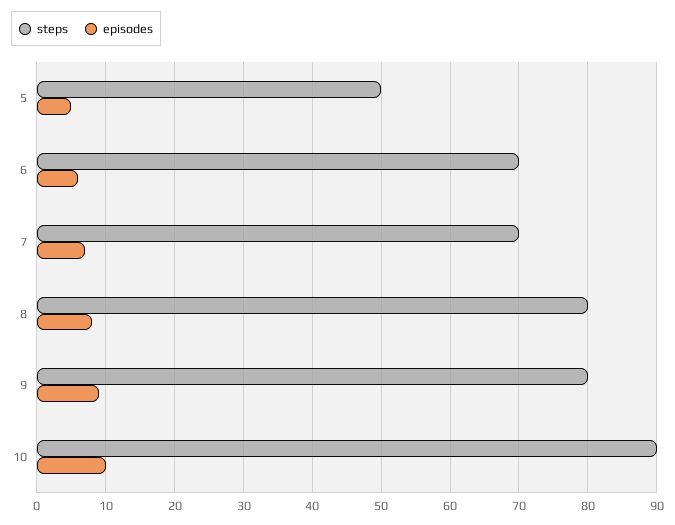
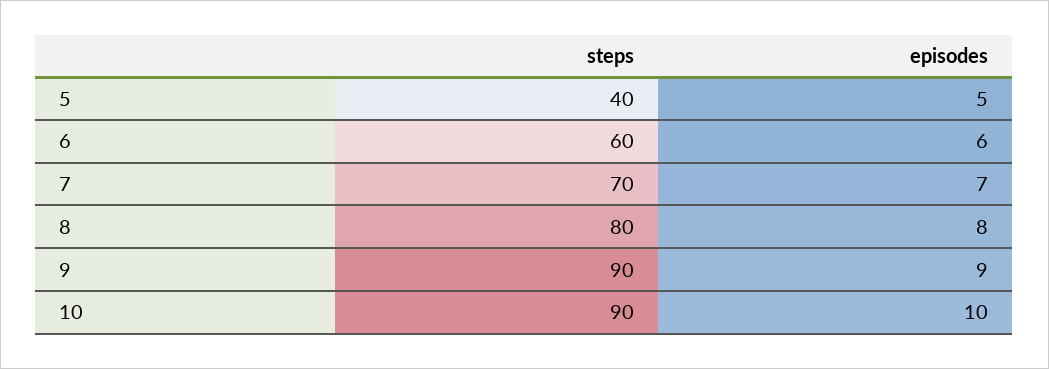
  {
    "steps": {
-     "5": 50,
+     "5": 40,
-     "6": 70,
+     "6": 60,
      "7": 70,
      "8": 80,
-     "9": 80,
+     "9": 90,
      "10": 90
    },
    "episodes": {
      "5": 5,
      "6": 6,
      "7": 7,
      "8": 8,
      "9": 9,
      "10": 10
    }
  }

